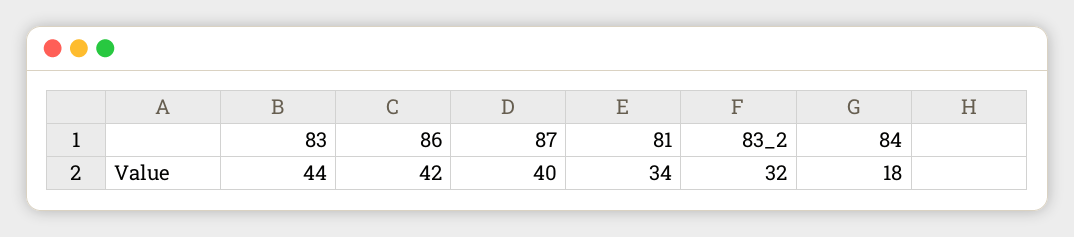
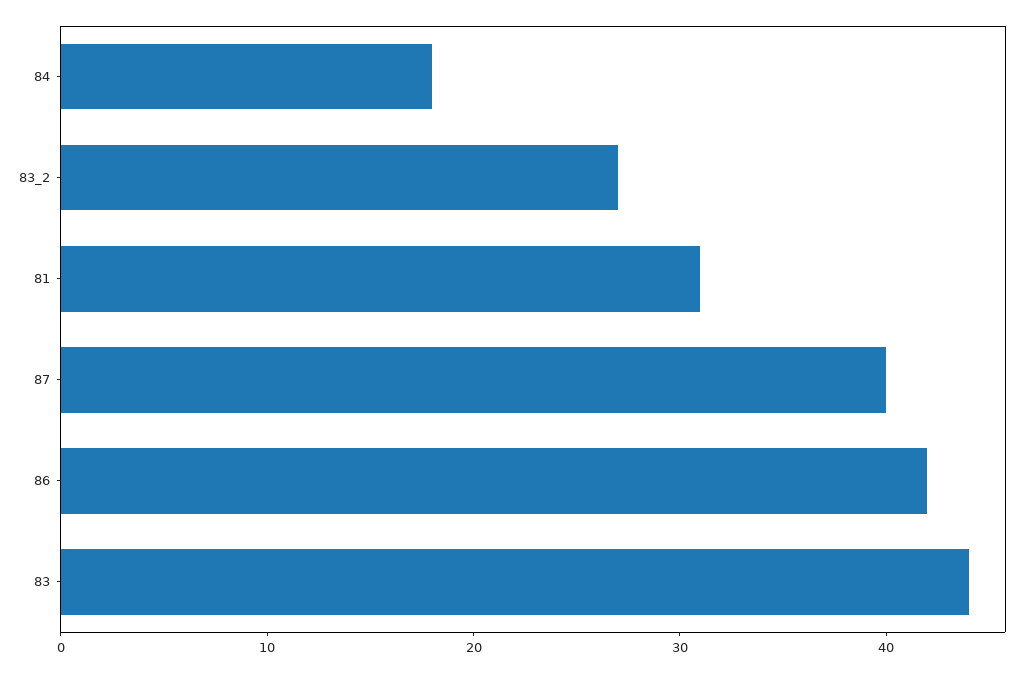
  {
    "83": 44,
    "86": 42,
    "87": 40,
-   "81": 34,
+   "81": 31,
-   "83_2": 32,
+   "83_2": 27,
    "84": 18
  }

